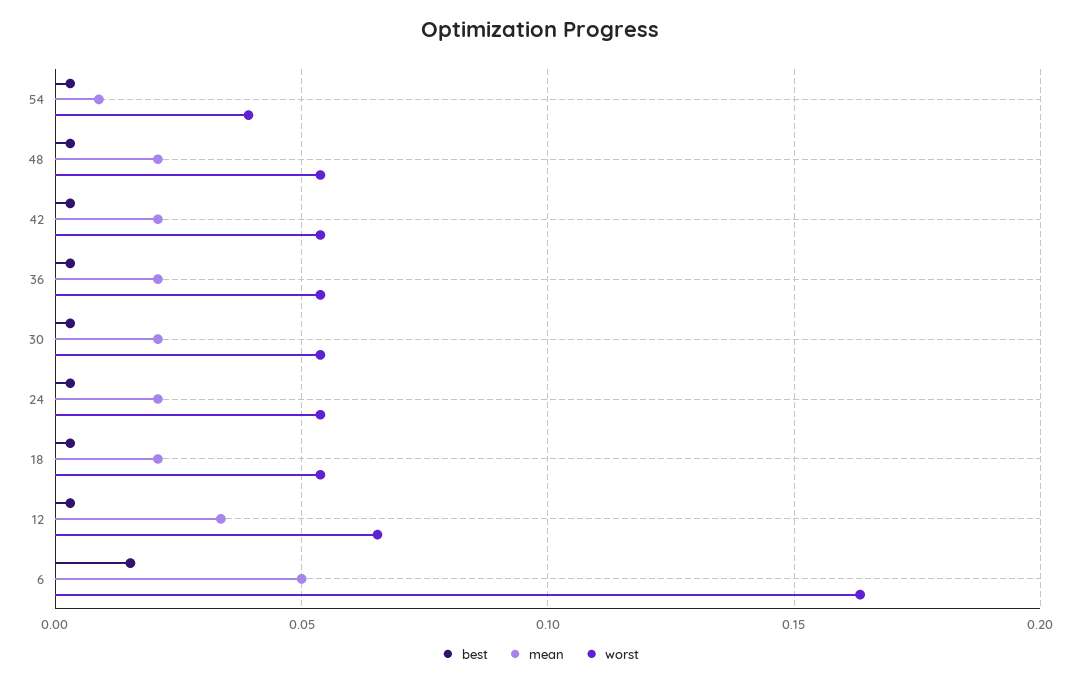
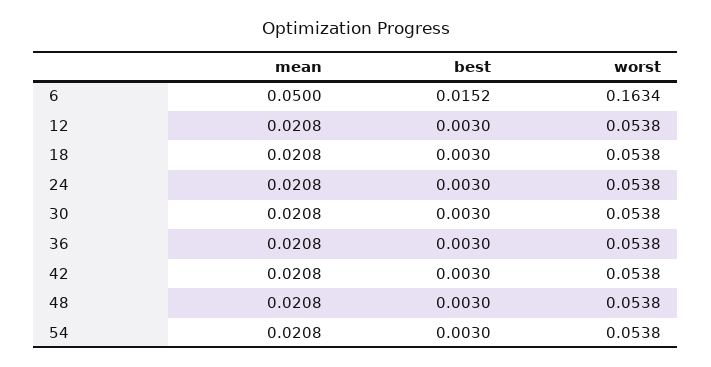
  {
    "best": {
      "54": 0.003,
      "48": 0.003,
      "42": 0.003,
      "36": 0.003,
      "30": 0.003,
      "24": 0.003,
      "18": 0.003,
      "12": 0.003,
      "6": 0.0152
    },
    "mean": {
-     "54": 0.01,
+     "54": 0.0208,
      "48": 0.0208,
      "42": 0.0208,
      "36": 0.0208,
      "30": 0.0208,
      "24": 0.0208,
      "18": 0.0208,
-     "12": 0.035,
+     "12": 0.0208,
      "6": 0.05
    },
    "worst": {
-     "54": 0.04,
+     "54": 0.0538,
      "48": 0.0538,
      "42": 0.0538,
      "36": 0.0538,
      "30": 0.0538,
      "24": 0.0538,
      "18": 0.0538,
-     "12": 0.065,
+     "12": 0.0538,
      "6": 0.1634
    }
  }

